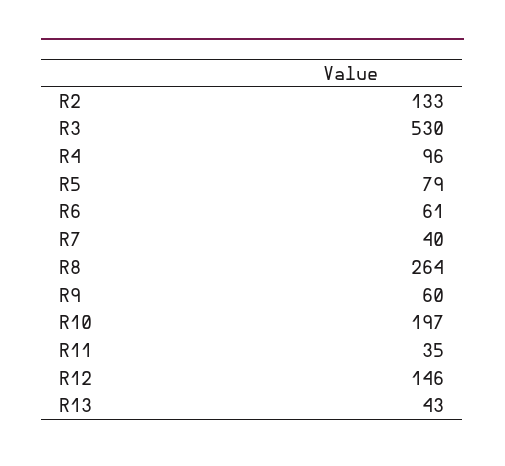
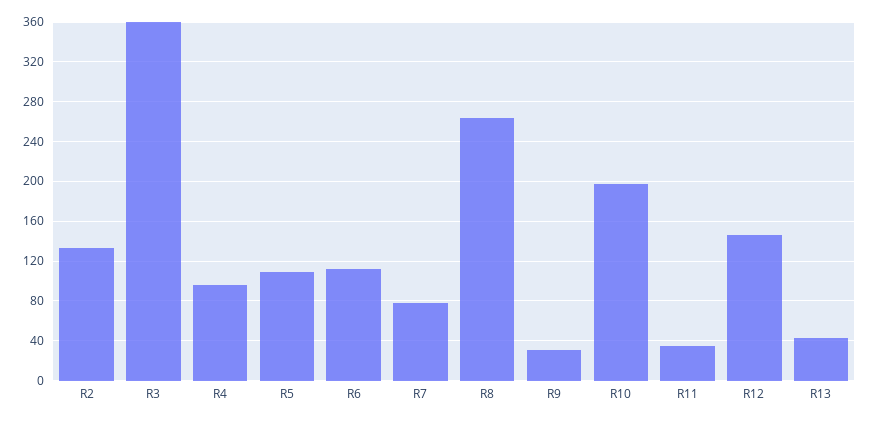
  {
    "R2": 133,
-   "R3": 530,
+   "R3": 360,
    "R4": 96,
-   "R5": 79,
+   "R5": 110,
-   "R6": 61,
+   "R6": 110,
-   "R7": 40,
+   "R7": 80,
    "R8": 264,
-   "R9": 60,
+   "R9": 30,
    "R10": 197,
    "R11": 35,
    "R12": 146,
    "R13": 43
  }

